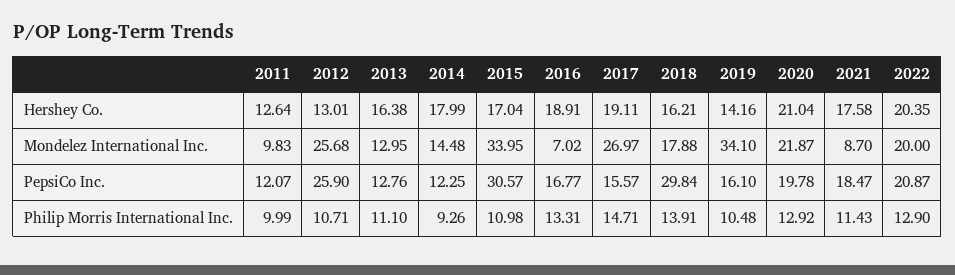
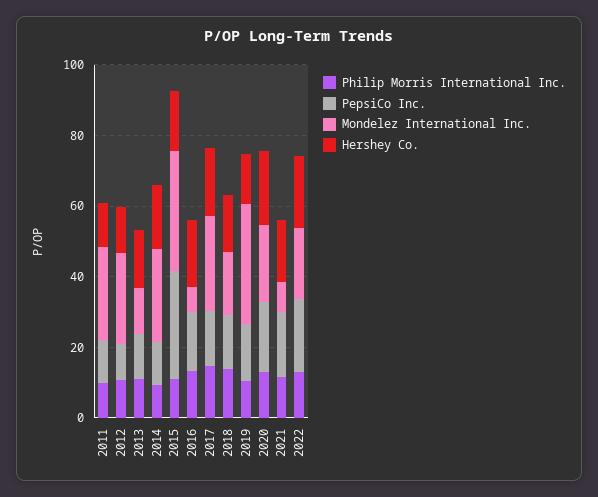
  {
    "Hershey Co.": {
      "2011": 12.64,
      "2012": 13.01,
      "2013": 16.38,
      "2014": 17.99,
      "2015": 17.04,
      "2016": 18.91,
      "2017": 19.11,
      "2018": 16.21,
      "2019": 14.16,
      "2020": 21.04,
      "2021": 17.58,
      "2022": 20.35
    },
    "Mondelez International Inc.": {
-     "2011": 9.83,
+     "2011": 25,
      "2012": 25.68,
      "2013": 12.95,
-     "2014": 14.48,
+     "2014": 25,
      "2015": 33.95,
      "2016": 7.02,
      "2017": 26.97,
      "2018": 17.88,
      "2019": 34.1,
      "2020": 21.87,
      "2021": 8.7,
      "2022": 20
    },
    "PepsiCo Inc.": {
      "2011": 12.07,
-     "2012": 25.9,
+     "2012": 10,
      "2013": 12.76,
      "2014": 12.25,
      "2015": 30.57,
      "2016": 16.77,
      "2017": 15.57,
-     "2018": 29.84,
+     "2018": 15,
      "2019": 16.1,
      "2020": 19.78,
      "2021": 18.47,
      "2022": 20.87
    },
    "Philip Morris International Inc.": {
      "2011": 9.99,
      "2012": 10.71,
      "2013": 11.1,
      "2014": 9.26,
      "2015": 10.98,
      "2016": 13.31,
      "2017": 14.71,
      "2018": 13.91,
      "2019": 10.48,
      "2020": 12.92,
      "2021": 11.43,
      "2022": 12.9
    }
  }

